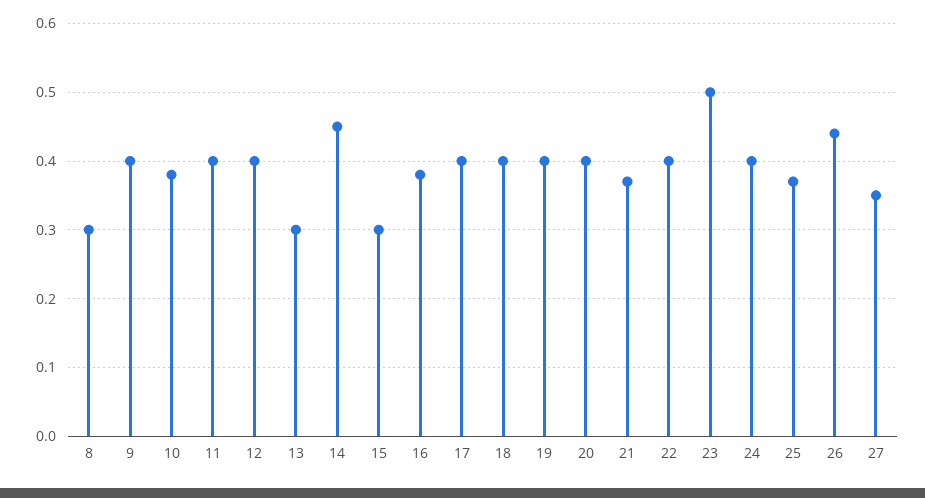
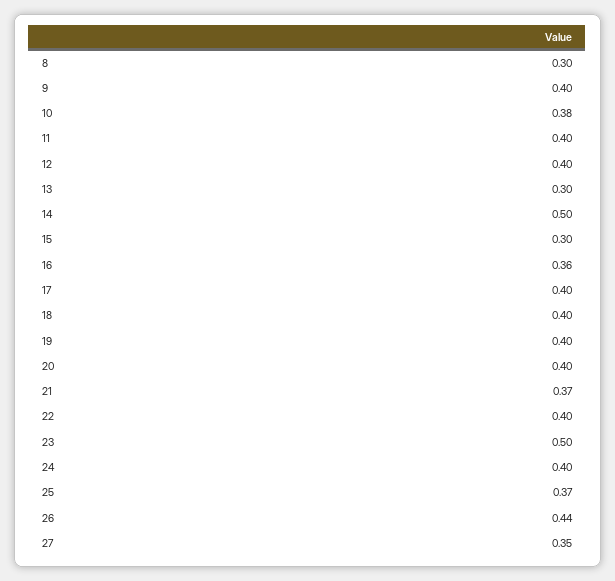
  {
    "8": 0.3,
    "9": 0.4,
    "10": 0.38,
    "11": 0.4,
    "12": 0.4,
    "13": 0.3,
-   "14": 0.45,
+   "14": 0.5,
    "15": 0.3,
-   "16": 0.38,
+   "16": 0.36,
    "17": 0.4,
    "18": 0.4,
    "19": 0.4,
    "20": 0.4,
    "21": 0.37,
    "22": 0.4,
    "23": 0.5,
    "24": 0.4,
    "25": 0.37,
    "26": 0.44,
    "27": 0.35
  }

